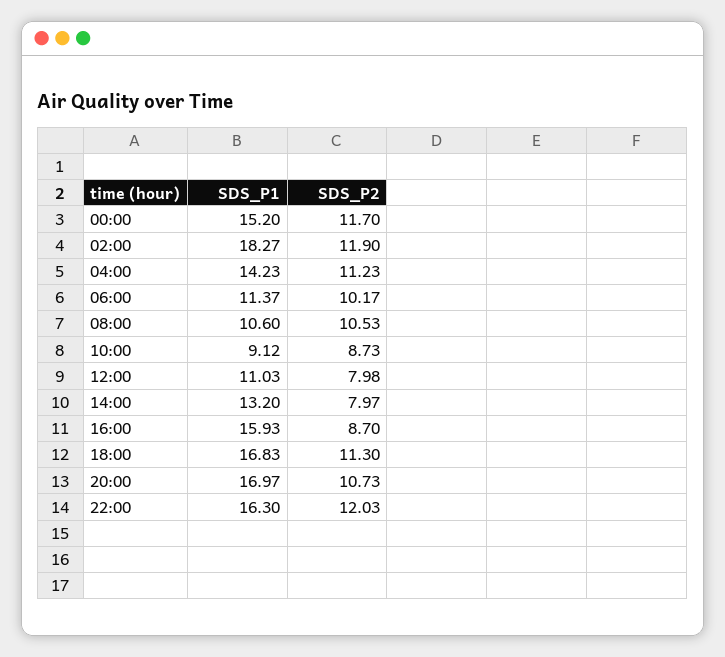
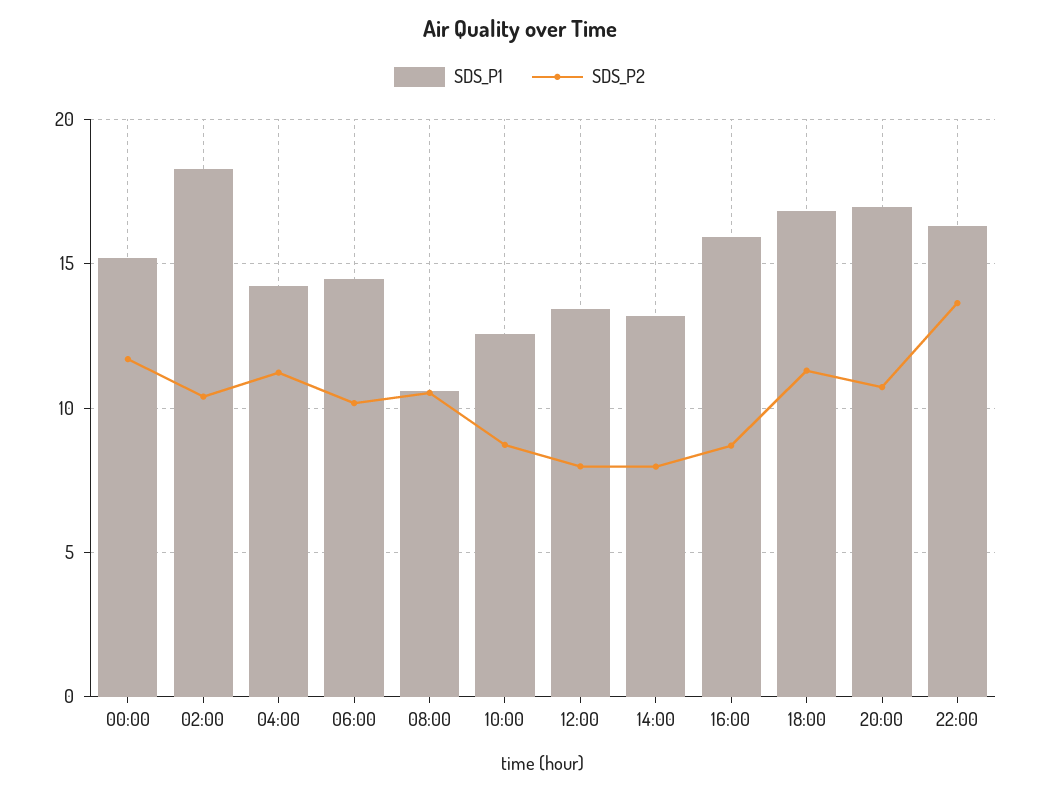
  {
    "SDS_P1": {
      "00:00": 15.2,
      "02:00": 18.27,
      "04:00": 14.23,
-     "06:00": 11.37,
+     "06:00": 14.5,
      "08:00": 10.6,
-     "10:00": 9.12,
+     "10:00": 12.5,
-     "12:00": 11.03,
+     "12:00": 13.5,
      "14:00": 13.2,
      "16:00": 15.93,
      "18:00": 16.83,
      "20:00": 16.97,
      "22:00": 16.3
    },
    "SDS_P2": {
      "00:00": 11.7,
-     "02:00": 11.9,
+     "02:00": 10.5,
      "04:00": 11.23,
      "06:00": 10.17,
      "08:00": 10.53,
      "10:00": 8.73,
      "12:00": 7.98,
      "14:00": 7.97,
      "16:00": 8.7,
      "18:00": 11.3,
      "20:00": 10.73,
-     "22:00": 12.03
+     "22:00": 13.5
    }
  }

